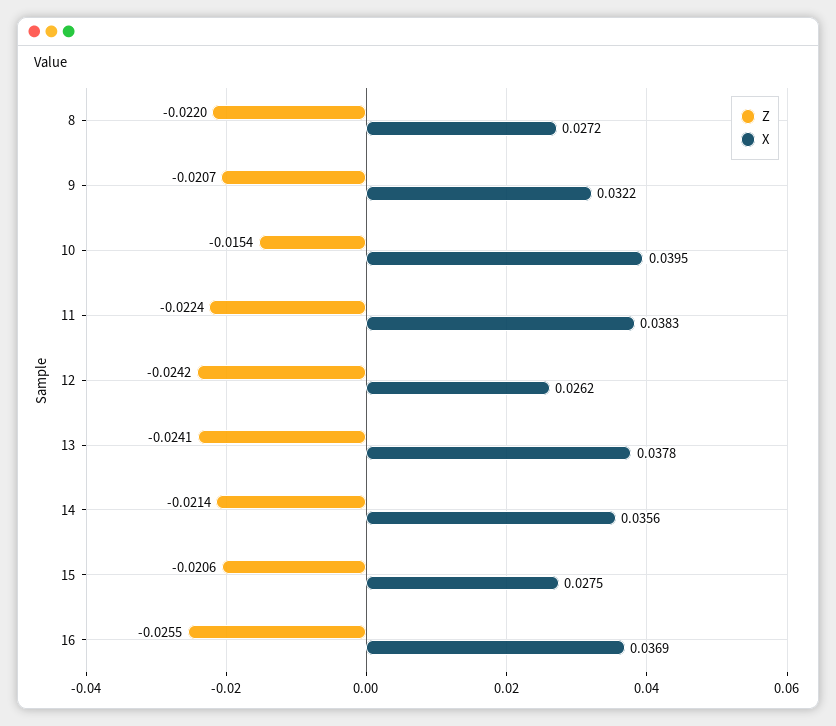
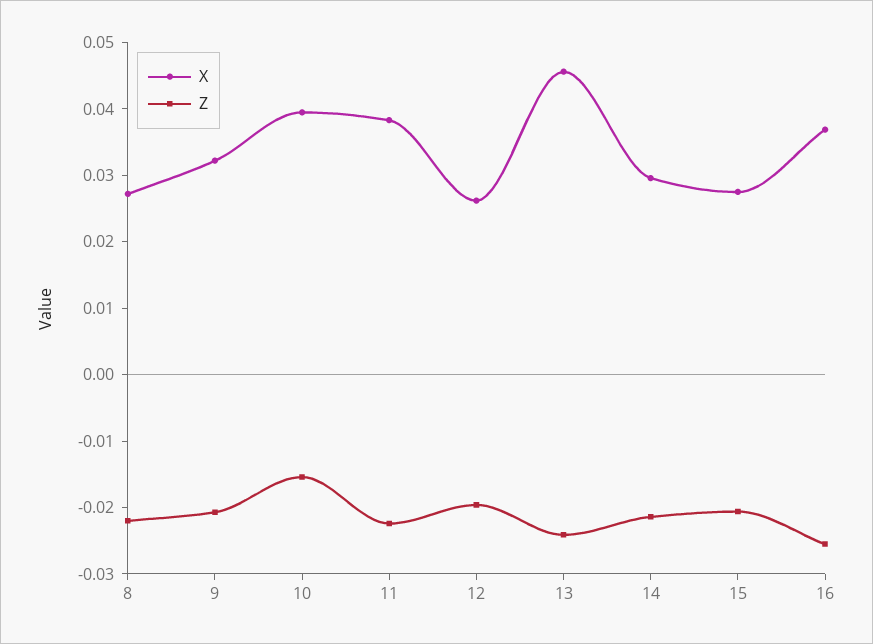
  {
    "Z": {
      "8": -0.022,
      "9": -0.0207,
      "10": -0.0154,
      "11": -0.0224,
-     "12": -0.0242,
+     "12": -0.02,
      "13": -0.0241,
      "14": -0.0214,
      "15": -0.0206,
      "16": -0.0255
    },
    "X": {
      "8": 0.0272,
      "9": 0.0322,
      "10": 0.0395,
      "11": 0.0383,
      "12": 0.0262,
-     "13": 0.0378,
+     "13": 0.046,
-     "14": 0.0356,
+     "14": 0.03,
      "15": 0.0275,
      "16": 0.0369
    }
  }

